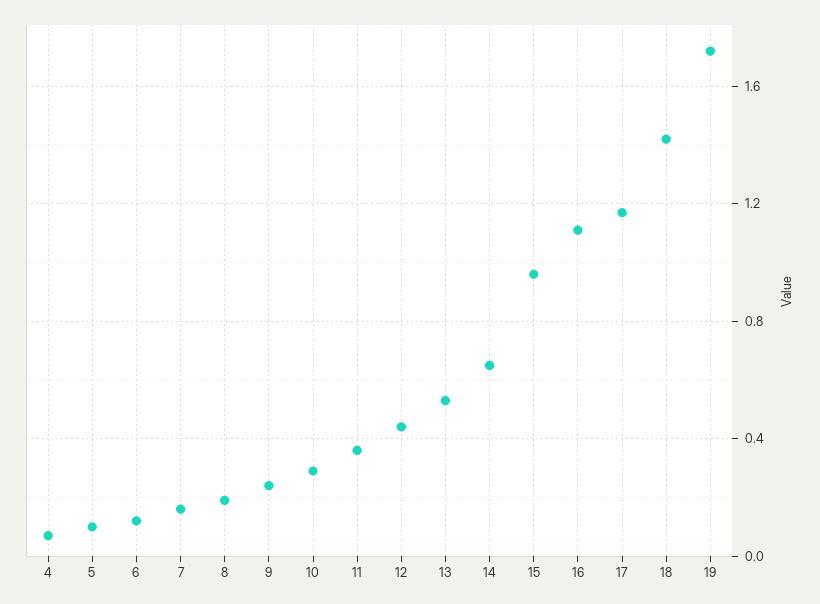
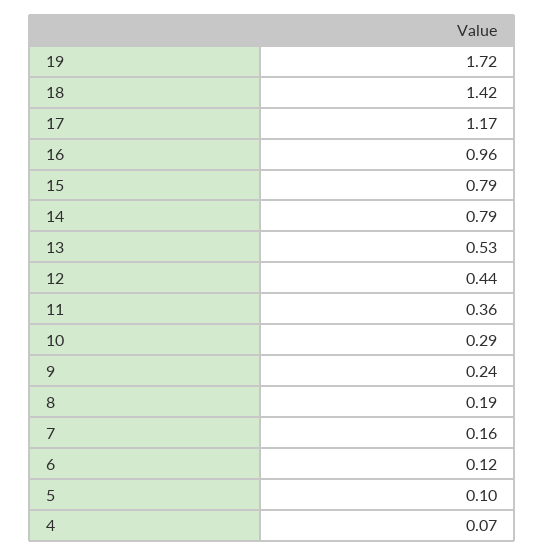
  {
    "4": 0.07,
    "5": 0.1,
    "6": 0.12,
    "7": 0.16,
    "8": 0.19,
    "9": 0.24,
    "10": 0.29,
    "11": 0.36,
    "12": 0.44,
    "13": 0.53,
-   "14": 0.65,
+   "14": 0.79,
-   "15": 0.95,
+   "15": 0.79,
-   "16": 1.1,
+   "16": 0.96,
    "17": 1.17,
    "18": 1.42,
    "19": 1.72
  }

